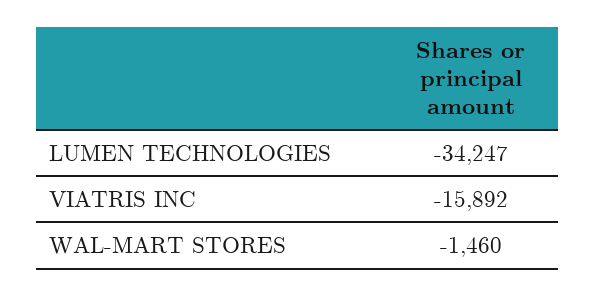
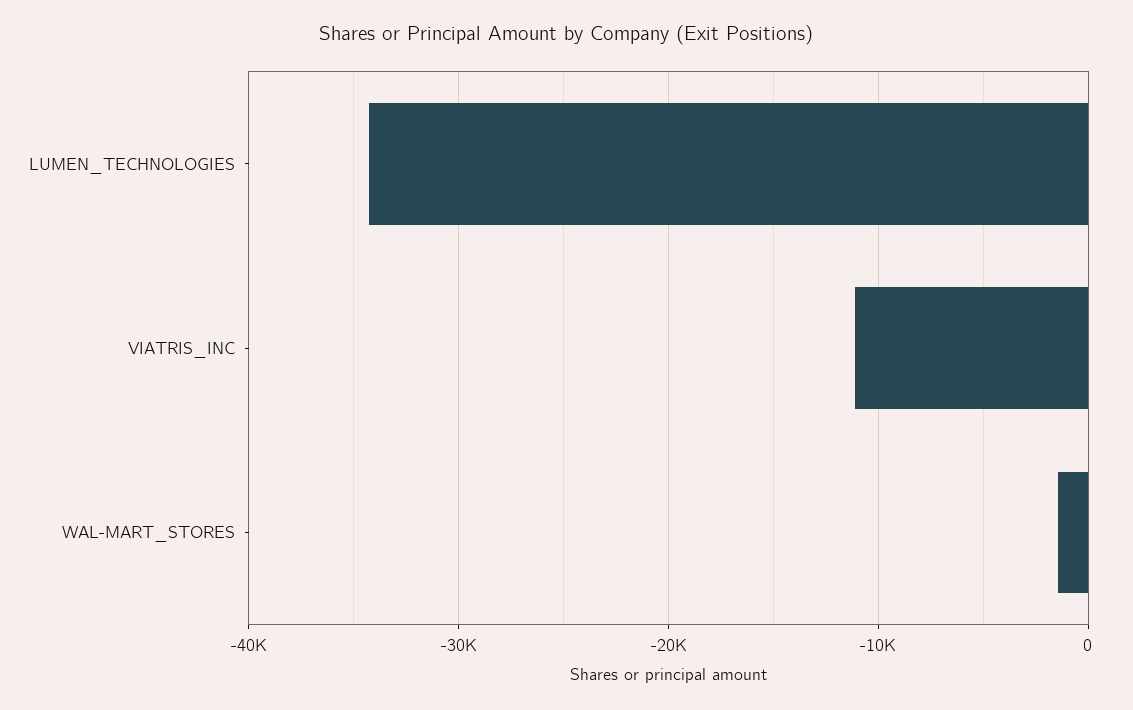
  {
    "LUMEN TECHNOLOGIES": -34247,
-   "VIATRIS INC": -15892,
+   "VIATRIS INC": -11000,
    "WAL-MART STORES": -1460
  }

